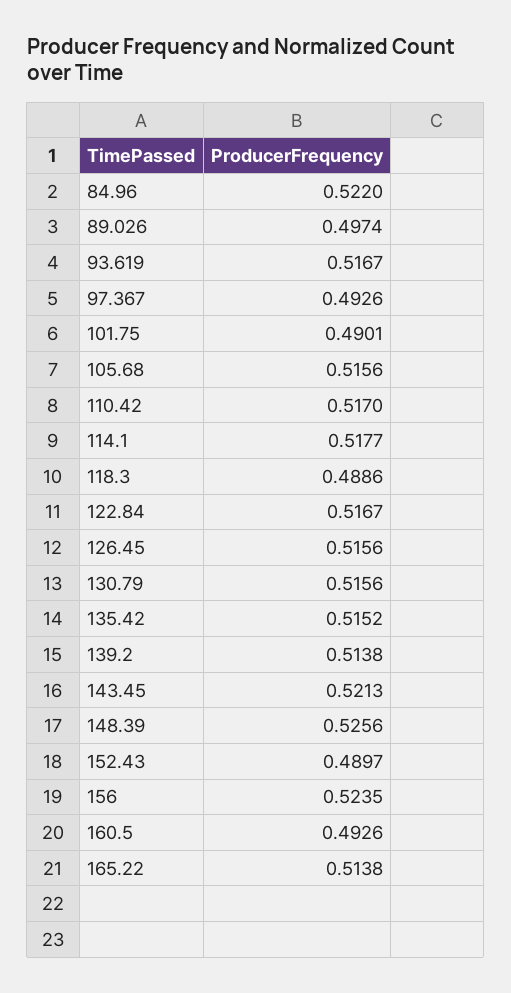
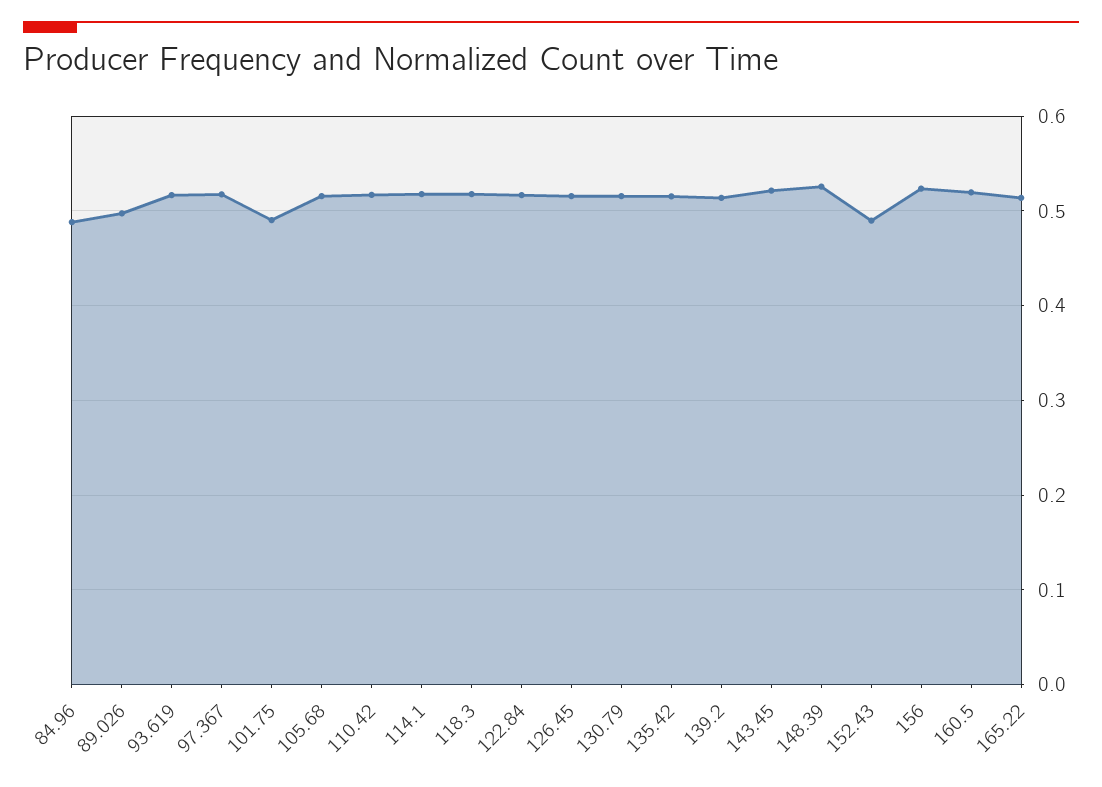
  {
-   "84.96": 0.522,
+   "84.96": 0.49,
    "89.026": 0.4974,
    "93.619": 0.5167,
-   "97.367": 0.4926,
+   "97.367": 0.52,
    "101.75": 0.4901,
    "105.68": 0.5156,
    "110.42": 0.517,
    "114.1": 0.5177,
-   "118.3": 0.4886,
+   "118.3": 0.52,
    "122.84": 0.5167,
    "126.45": 0.5156,
    "130.79": 0.5156,
    "135.42": 0.5152,
    "139.2": 0.5138,
    "143.45": 0.5213,
    "148.39": 0.5256,
    "152.43": 0.4897,
    "156": 0.5235,
-   "160.5": 0.4926,
+   "160.5": 0.52,
    "165.22": 0.5138
  }

